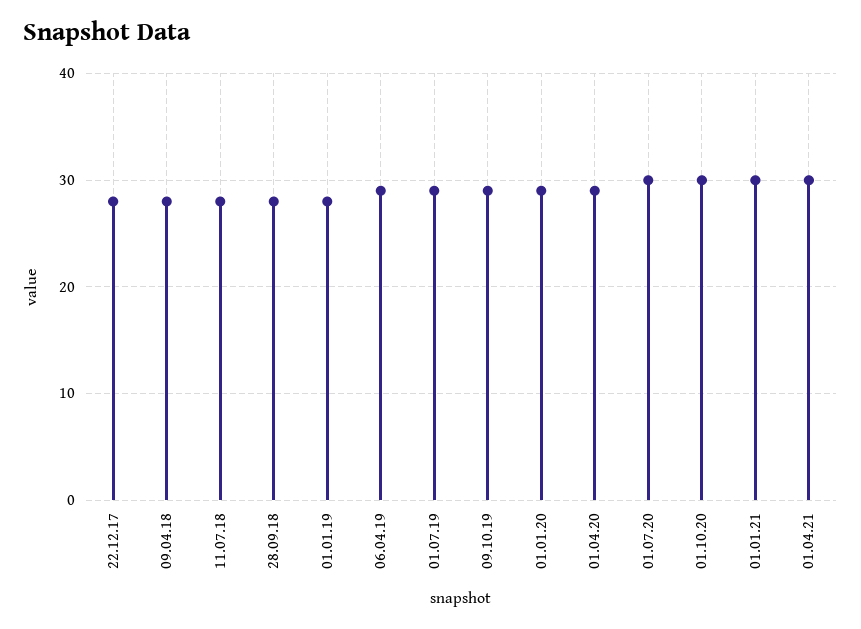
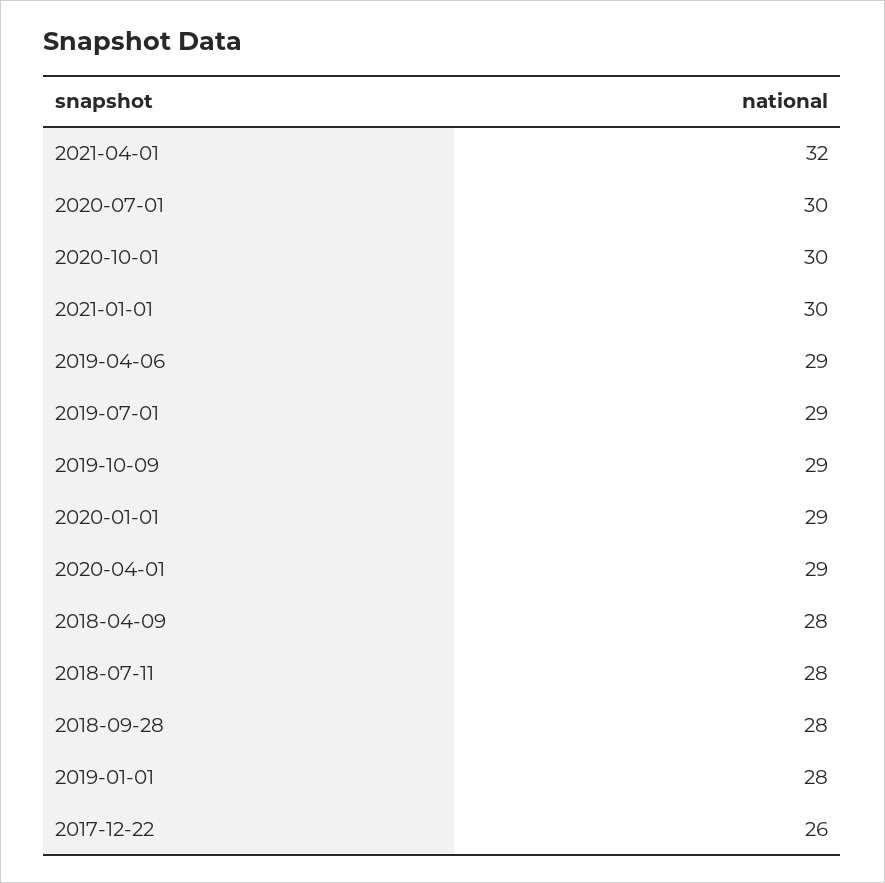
  {
-   "22.12.17": 28,
+   "22.12.17": 26,
    "09.04.18": 28,
    "11.07.18": 28,
    "28.09.18": 28,
    "01.01.19": 28,
    "06.04.19": 29,
    "01.07.19": 29,
    "09.10.19": 29,
    "01.01.20": 29,
    "01.04.20": 29,
    "01.07.20": 30,
    "01.10.20": 30,
    "01.01.21": 30,
-   "01.04.21": 30
+   "01.04.21": 32
  }

